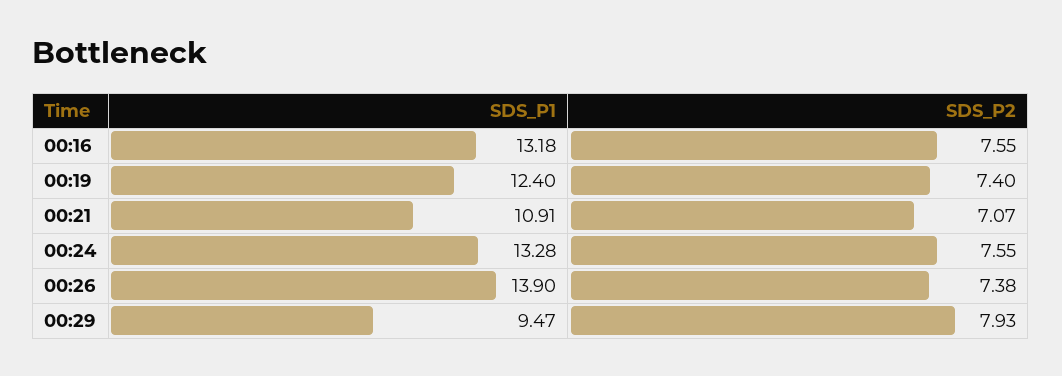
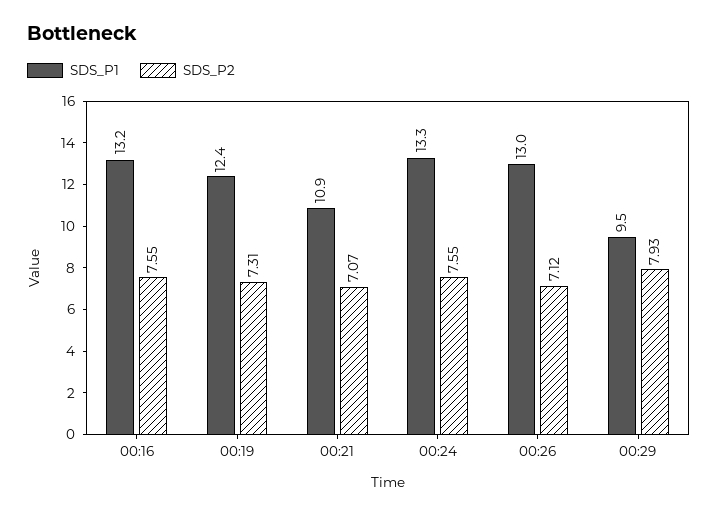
  {
    "SDS_P1": {
      "00:16": 13.18,
      "00:19": 12.4,
      "00:21": 10.91,
      "00:24": 13.28,
-     "00:26": 13.9,
+     "00:26": 13,
      "00:29": 9.47
    },
    "SDS_P2": {
      "00:16": 7.55,
-     "00:19": 7.4,
+     "00:19": 7.31,
      "00:21": 7.07,
      "00:24": 7.55,
-     "00:26": 7.38,
+     "00:26": 7.12,
      "00:29": 7.93
    }
  }

